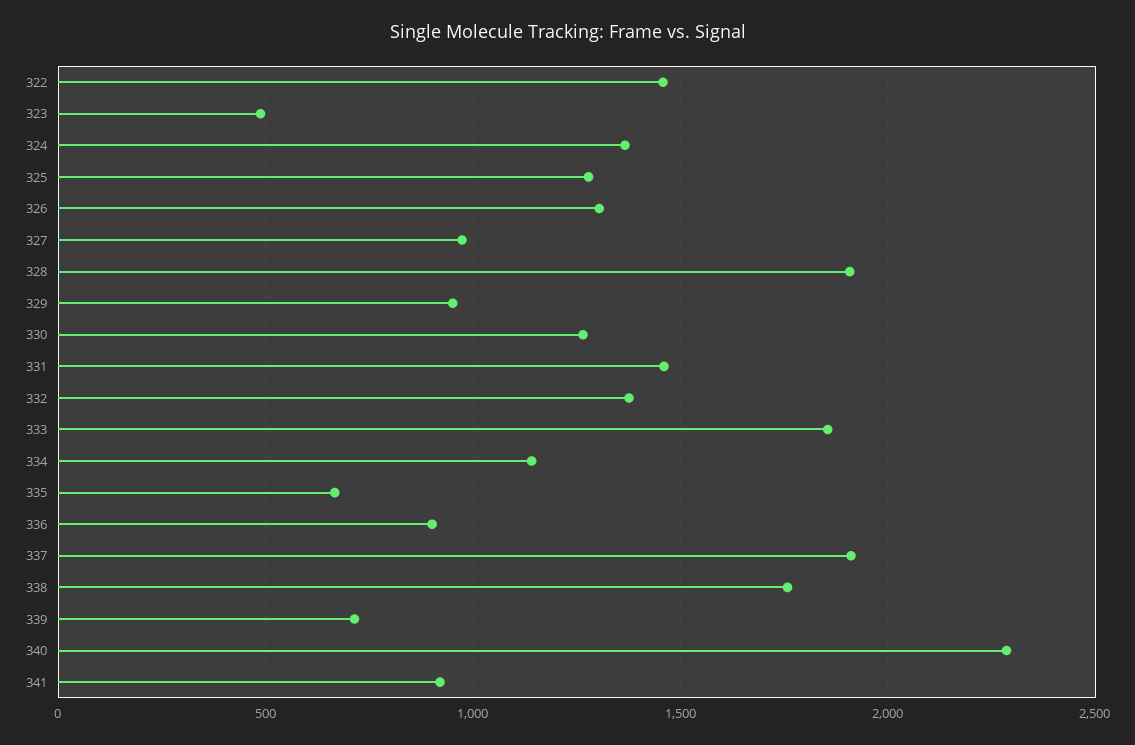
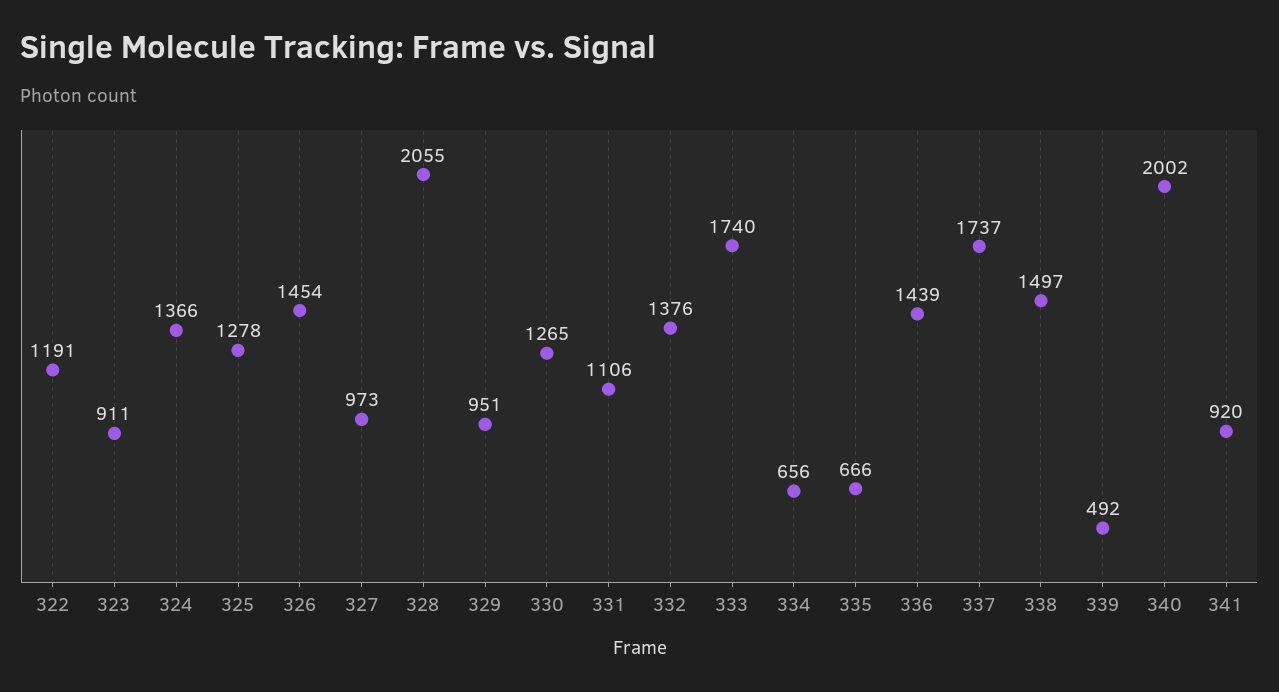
  {
-   "322": 1450,
+   "322": 1191,
-   "323": 500,
+   "323": 911,
    "324": 1366,
    "325": 1278,
-   "326": 1300,
+   "326": 1454,
    "327": 973,
-   "328": 1900,
+   "328": 2055,
    "329": 951,
    "330": 1265,
-   "331": 1450,
+   "331": 1106,
    "332": 1376,
-   "333": 1850,
+   "333": 1740,
-   "334": 1150,
+   "334": 656,
    "335": 666,
-   "336": 900,
+   "336": 1439,
-   "337": 1900,
+   "337": 1737,
-   "338": 1750,
+   "338": 1497,
-   "339": 700,
+   "339": 492,
-   "340": 2300,
+   "340": 2002,
    "341": 920
  }

